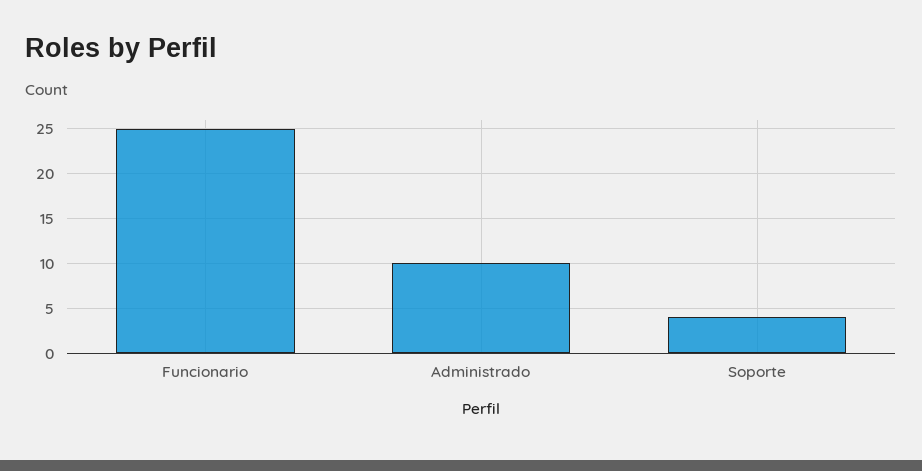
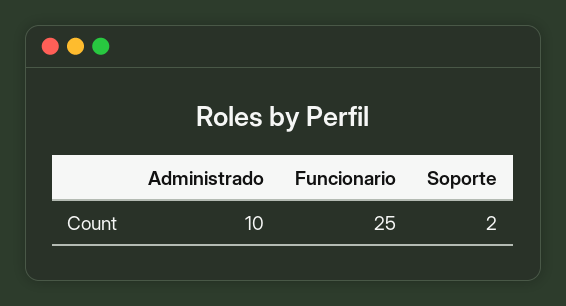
  {
    "Funcionario": 25,
    "Administrado": 10,
-   "Soporte": 4
+   "Soporte": 2
  }

